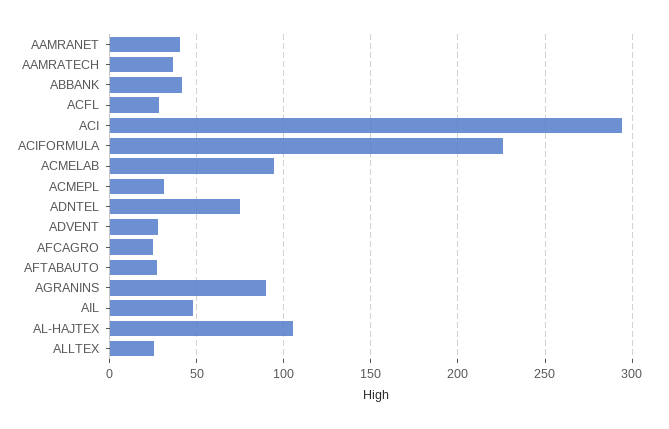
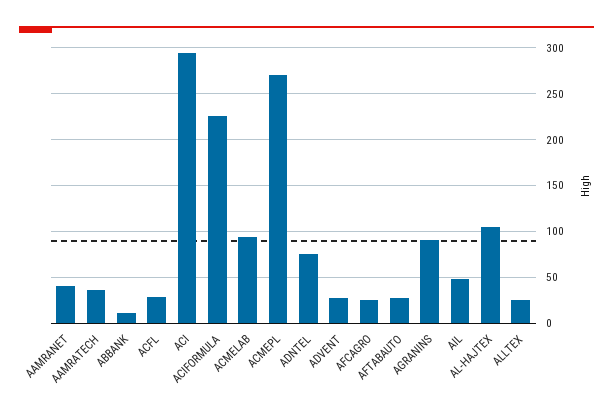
  {
    "AAMRANET": 40,
    "AAMRATECH": 35,
-   "ABBANK": 40,
+   "ABBANK": 10,
    "ACFL": 30,
    "ACI": 295,
    "ACIFORMULA": 225,
    "ACMELAB": 95,
-   "ACMEPL": 30,
+   "ACMEPL": 270,
    "ADNTEL": 75,
    "ADVENT": 30,
    "AFCAGRO": 25,
    "AFTABAUTO": 25,
    "AGRANINS": 90,
    "AIL": 50,
    "AL-HAJTEX": 105,
    "ALLTEX": 25
  }

